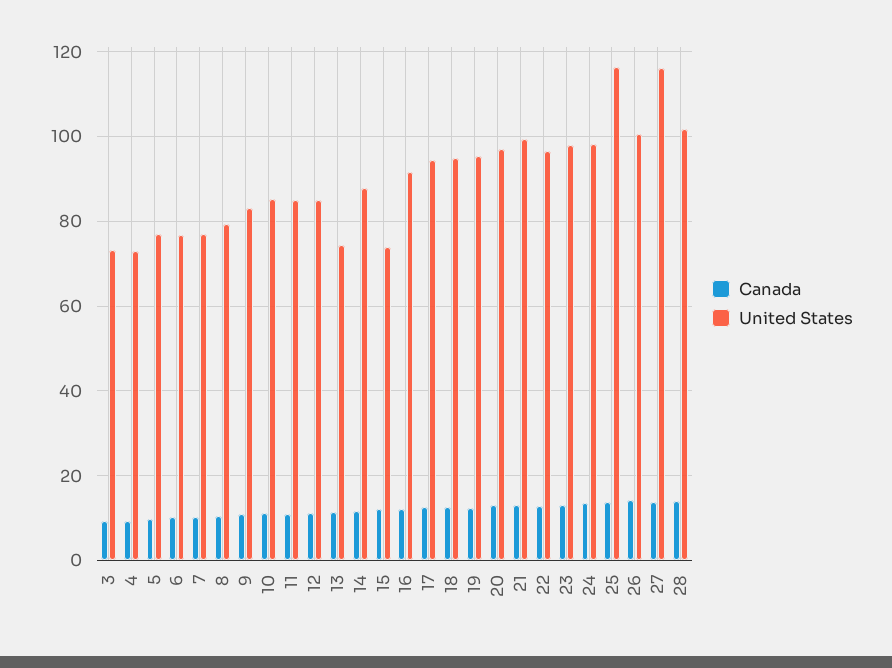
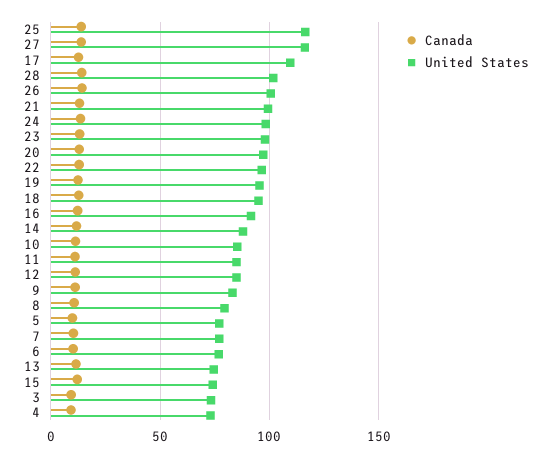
  {
    "Canada": {
      "3": 10,
      "4": 10,
      "5": 10,
      "6": 10,
      "7": 10,
      "8": 10,
      "9": 12,
      "10": 12,
      "11": 10,
      "12": 12,
      "13": 12,
      "14": 12,
      "15": 12,
      "16": 12,
      "17": 12,
      "18": 12,
      "19": 12,
      "20": 12,
      "21": 14,
      "22": 12,
      "23": 14,
      "24": 14,
      "25": 14,
      "26": 14,
      "27": 14,
      "28": 14
    },
    "United States": {
      "3": 74,
      "4": 74,
      "5": 78,
      "6": 76,
      "7": 78,
      "8": 80,
      "9": 84,
      "10": 86,
      "11": 84,
      "12": 84,
      "13": 74,
      "14": 88,
      "15": 74,
      "16": 92,
-     "17": 94,
+     "17": 110,
      "18": 96,
      "19": 96,
      "20": 98,
      "21": 100,
      "22": 96,
      "23": 98,
      "24": 98,
      "25": 116,
      "26": 100,
      "27": 116,
      "28": 102
    }
  }

